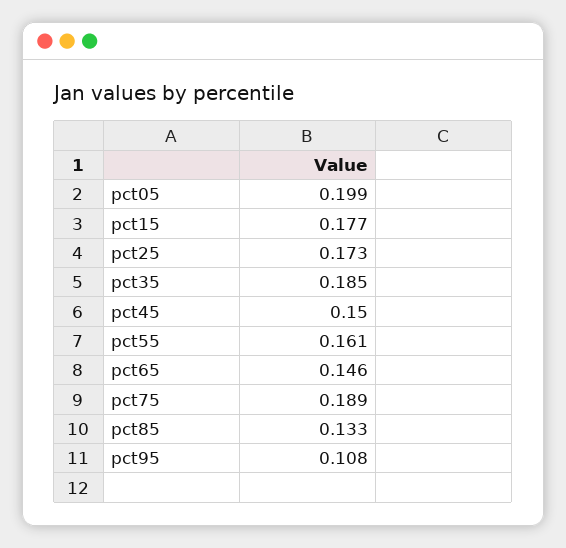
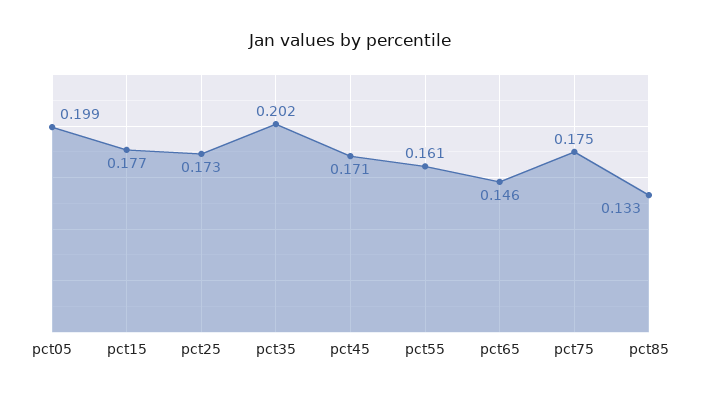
  {
    "pct05": 0.199,
    "pct15": 0.177,
    "pct25": 0.173,
-   "pct35": 0.185,
+   "pct35": 0.202,
-   "pct45": 0.15,
+   "pct45": 0.171,
    "pct55": 0.161,
    "pct65": 0.146,
-   "pct75": 0.189,
+   "pct75": 0.175,
-   "pct85": 0.133,
+   "pct85": 0.133
-   "pct95": 0.108
  }

